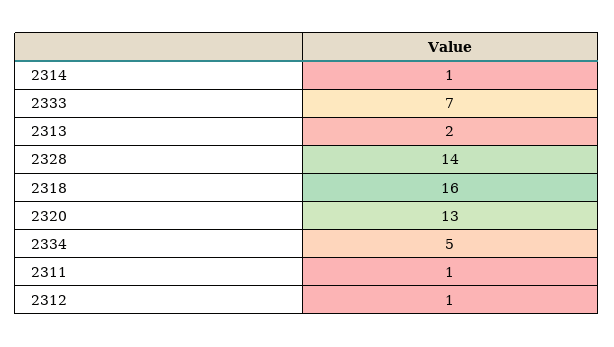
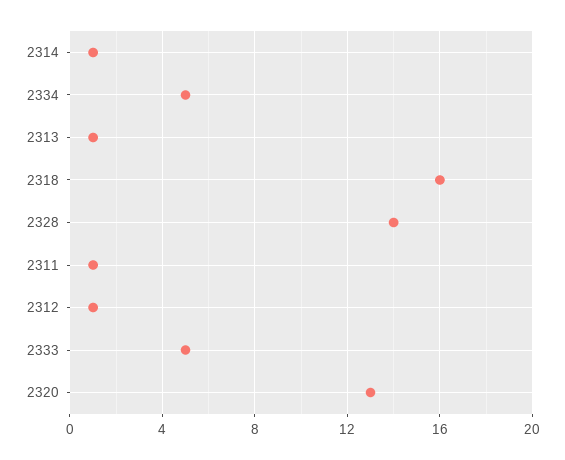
  {
    "2314": 1,
-   "2333": 7,
+   "2333": 5,
-   "2313": 2,
+   "2313": 1,
    "2328": 14,
    "2318": 16,
    "2320": 13,
    "2334": 5,
    "2311": 1,
    "2312": 1
  }

